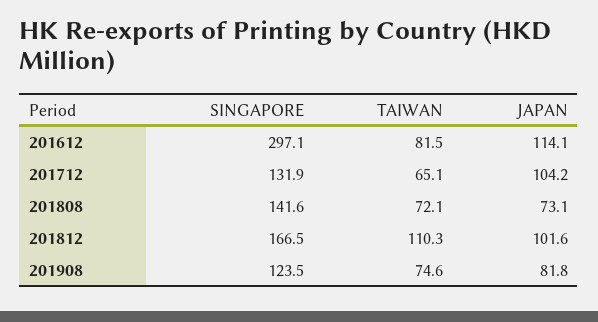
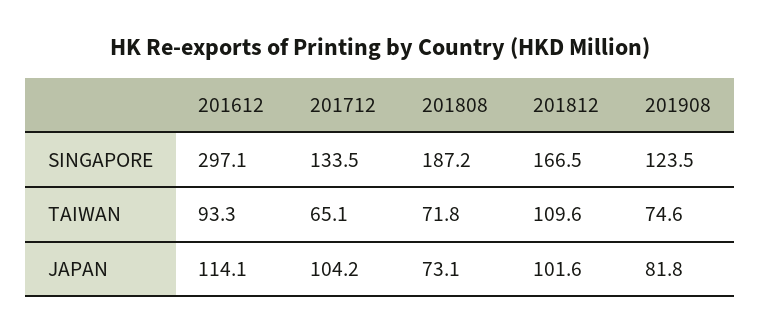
  {
    "SINGAPORE": {
      "201612": 297.1,
-     "201712": 131.9,
+     "201712": 133.5,
-     "201808": 141.6,
+     "201808": 187.2,
      "201812": 166.5,
      "201908": 123.5
    },
    "TAIWAN": {
-     "201612": 81.5,
+     "201612": 93.3,
      "201712": 65.1,
-     "201808": 72.1,
+     "201808": 71.8,
-     "201812": 110.3,
+     "201812": 109.6,
      "201908": 74.6
    },
    "JAPAN": {
      "201612": 114.1,
      "201712": 104.2,
      "201808": 73.1,
      "201812": 101.6,
      "201908": 81.8
    }
  }

